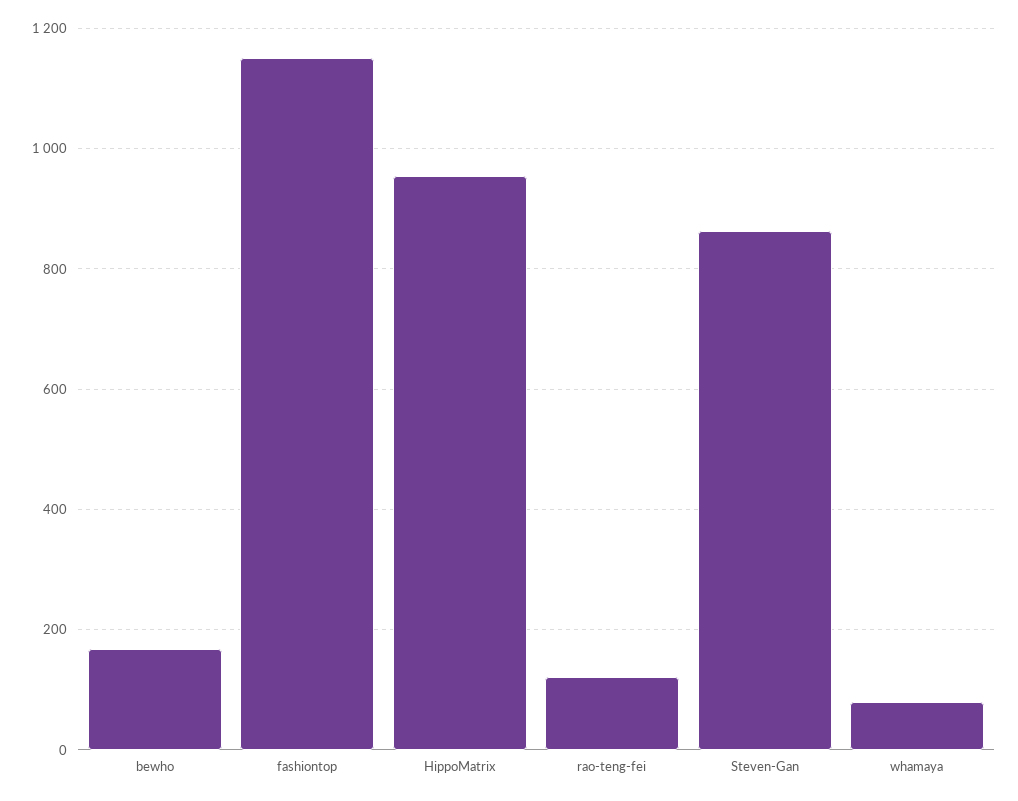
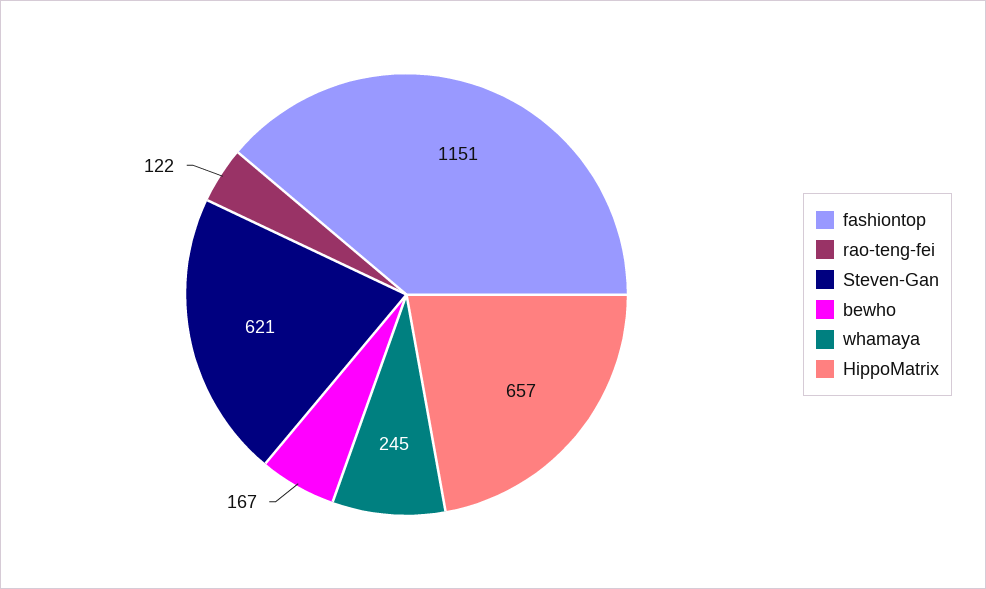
  {
    "bewho": 167,
    "fashiontop": 1151,
-   "HippoMatrix": 960,
+   "HippoMatrix": 657,
    "rao-teng-fei": 122,
-   "Steven-Gan": 860,
+   "Steven-Gan": 621,
-   "whamaya": 80
+   "whamaya": 245
  }

